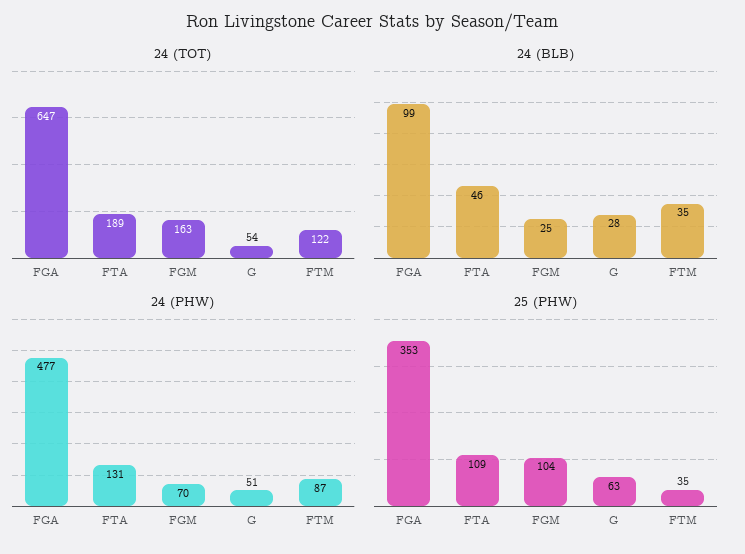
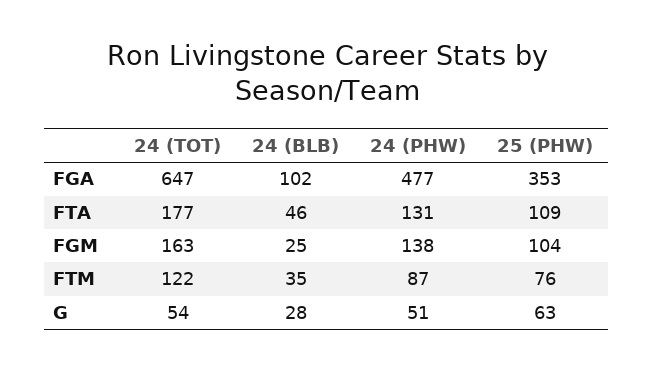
  {
    "24 (TOT)": {
      "FGA": 647,
-     "FTA": 189,
+     "FTA": 177,
      "FGM": 163,
      "G": 54,
      "FTM": 122
    },
    "24 (BLB)": {
-     "FGA": 99,
+     "FGA": 102,
      "FTA": 46,
      "FGM": 25,
      "G": 28,
      "FTM": 35
    },
    "24 (PHW)": {
      "FGA": 477,
      "FTA": 131,
-     "FGM": 70,
+     "FGM": 138,
      "G": 51,
      "FTM": 87
    },
    "25 (PHW)": {
      "FGA": 353,
      "FTA": 109,
      "FGM": 104,
      "G": 63,
-     "FTM": 35
+     "FTM": 76
    }
  }

